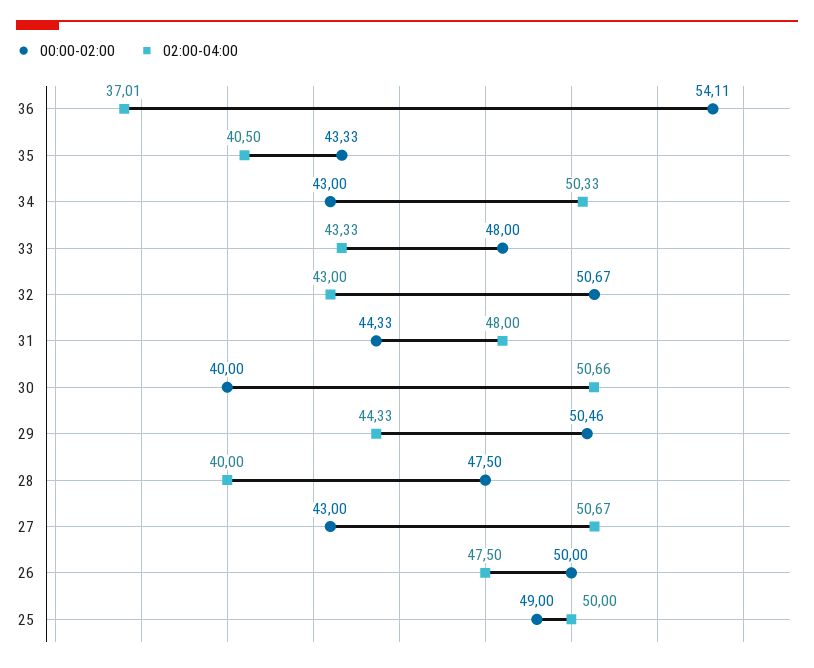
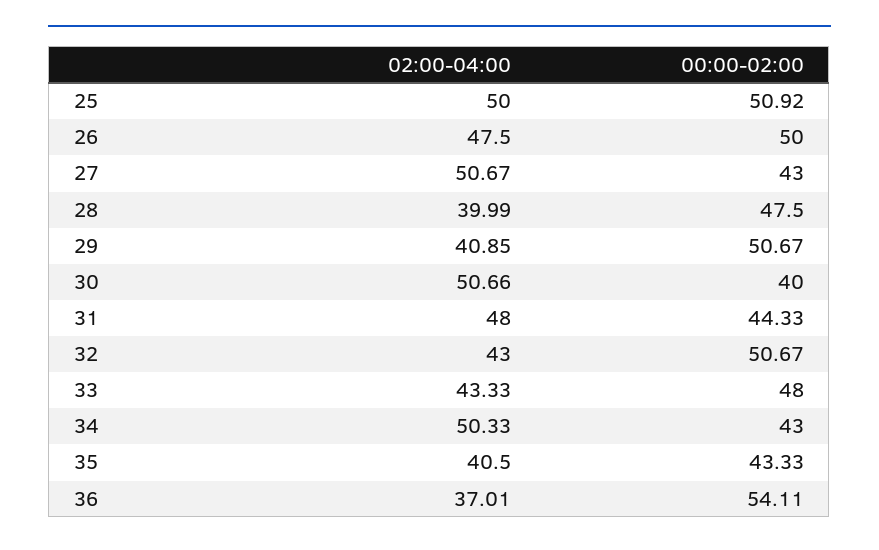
  {
    "00:00-02:00": {
      "36": 54.11,
      "35": 43.33,
      "34": 43,
      "33": 48,
      "32": 50.67,
      "31": 44.33,
      "30": 40,
-     "29": 50.46,
+     "29": 50.67,
      "28": 47.5,
      "27": 43,
      "26": 50,
-     "25": 49
+     "25": 50.92
    },
    "02:00-04:00": {
      "36": 37.01,
      "35": 40.5,
      "34": 50.33,
      "33": 43.33,
      "32": 43,
      "31": 48,
      "30": 50.66,
-     "29": 44.33,
+     "29": 40.85,
-     "28": 40,
+     "28": 39.99,
      "27": 50.67,
      "26": 47.5,
      "25": 50
    }
  }

